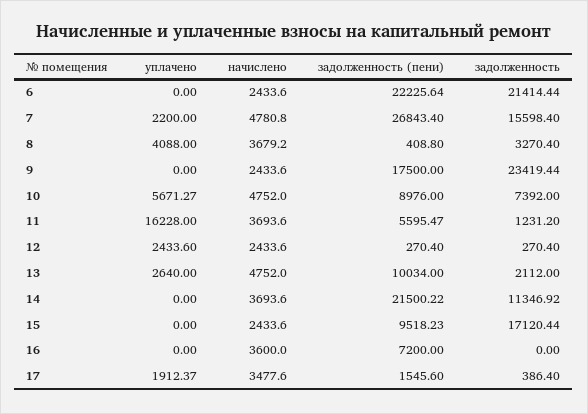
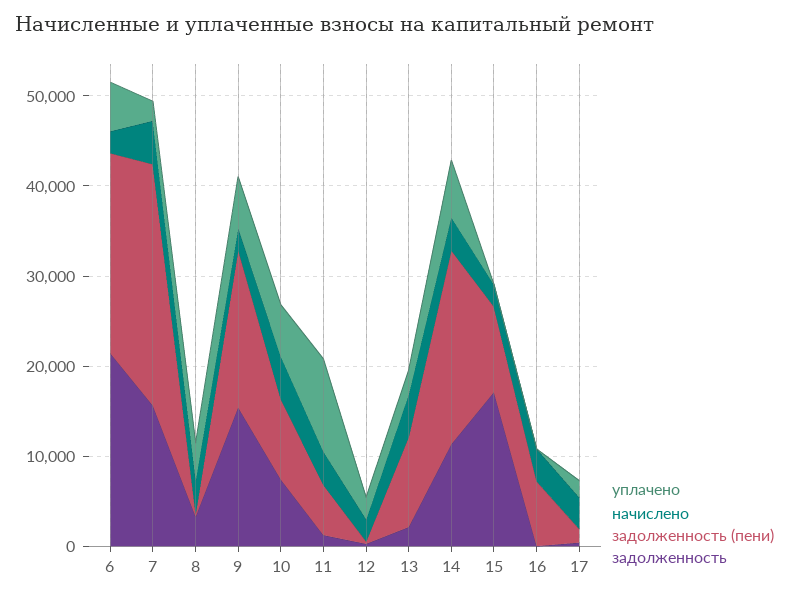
  {
    "уплачено": {
-     "6": 0,
+     "6": 6000,
      "7": 2200,
      "8": 4088,
-     "9": 0,
+     "9": 6000,
      "10": 5671.27,
-     "11": 16228,
+     "11": 10000,
      "12": 2433.6,
      "13": 2640,
-     "14": 0,
+     "14": 6000,
      "15": 0,
      "16": 0,
      "17": 1912.37
    },
    "начислено": {
      "6": 2433.6,
      "7": 4780.8,
      "8": 3679.2,
      "9": 2433.6,
      "10": 4752,
      "11": 3693.6,
      "12": 2433.6,
      "13": 4752,
      "14": 3693.6,
      "15": 2433.6,
      "16": 3600,
      "17": 3477.6
    },
    "задолженность (пени)": {
      "6": 22225.64,
      "7": 26843.4,
      "8": 408.8,
      "9": 17500,
      "10": 8976,
      "11": 5595.47,
      "12": 270.4,
      "13": 10034,
      "14": 21500.22,
      "15": 9518.23,
      "16": 7200,
      "17": 1545.6
    },
    "задолженность": {
      "6": 21414.44,
      "7": 15598.4,
      "8": 3270.4,
-     "9": 23419.44,
+     "9": 16000,
      "10": 7392,
      "11": 1231.2,
      "12": 270.4,
      "13": 2112,
      "14": 11346.92,
      "15": 17120.44,
      "16": 0,
      "17": 386.4
    }
  }

